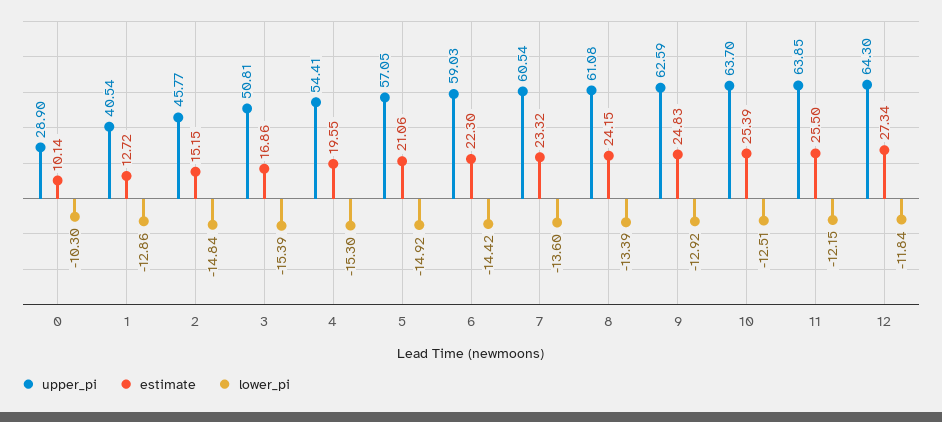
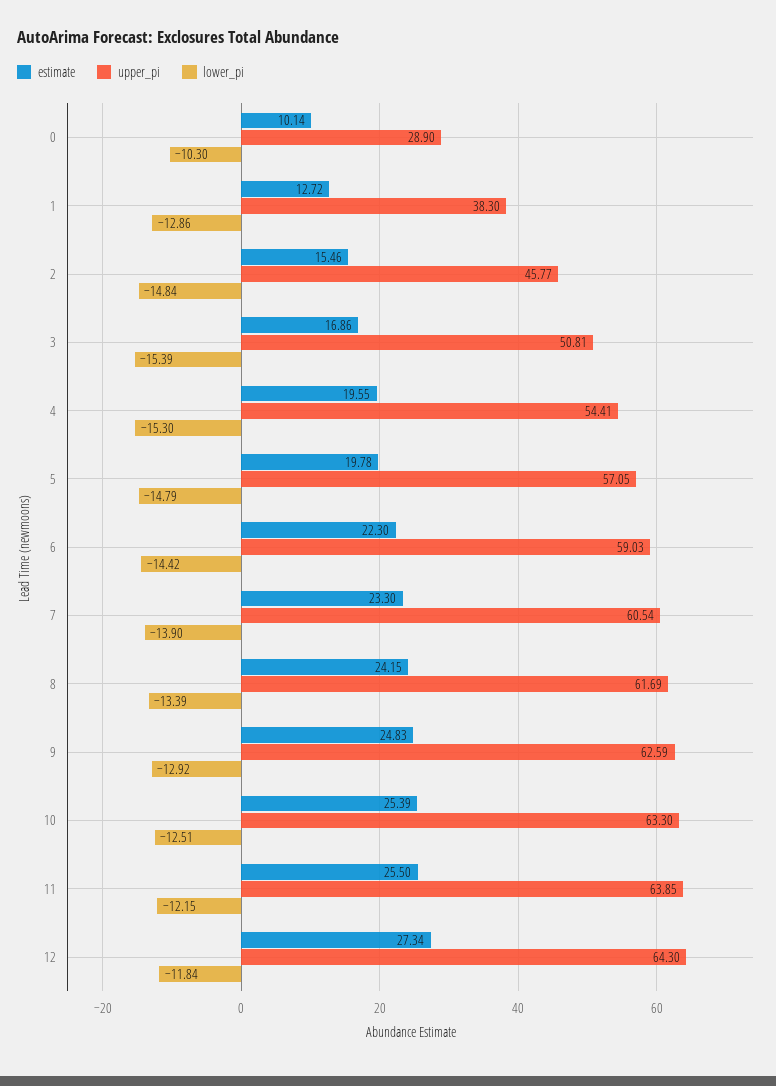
  {
    "upper_pi": {
      "0": 28.9,
-     "1": 40.54,
+     "1": 38.3,
      "2": 45.77,
      "3": 50.81,
      "4": 54.41,
      "5": 57.05,
      "6": 59.03,
      "7": 60.54,
-     "8": 61.08,
+     "8": 61.69,
      "9": 62.59,
-     "10": 63.7,
+     "10": 63.3,
      "11": 63.85,
      "12": 64.3
    },
    "estimate": {
      "0": 10.14,
      "1": 12.72,
-     "2": 15.15,
+     "2": 15.46,
      "3": 16.86,
      "4": 19.55,
-     "5": 21.06,
+     "5": 19.78,
      "6": 22.3,
-     "7": 23.32,
+     "7": 23.3,
      "8": 24.15,
      "9": 24.83,
      "10": 25.39,
      "11": 25.5,
      "12": 27.34
    },
    "lower_pi": {
      "0": -10.3,
      "1": -12.86,
      "2": -14.84,
      "3": -15.39,
      "4": -15.3,
-     "5": -14.92,
+     "5": -14.79,
      "6": -14.42,
-     "7": -13.6,
+     "7": -13.9,
      "8": -13.39,
      "9": -12.92,
      "10": -12.51,
      "11": -12.15,
      "12": -11.84
    }
  }

